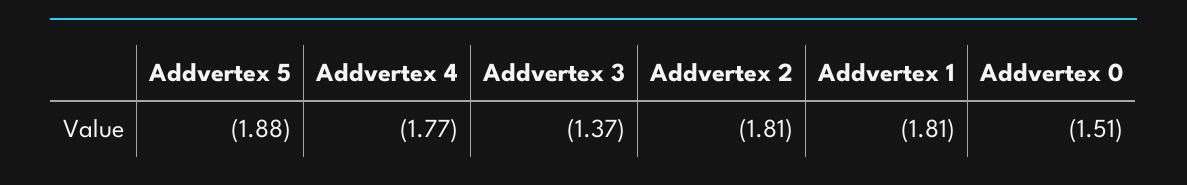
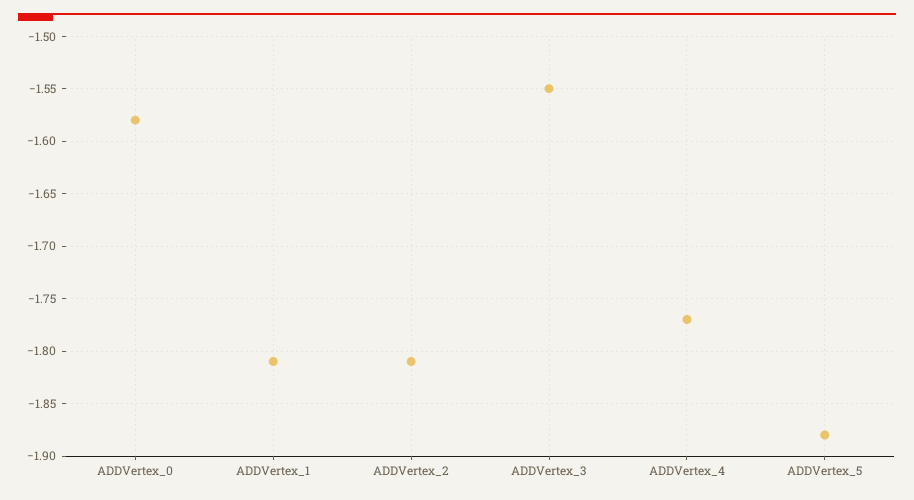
  {
    "Addvertex 5": -1.88,
    "Addvertex 4": -1.77,
-   "Addvertex 3": -1.37,
+   "Addvertex 3": -1.55,
    "Addvertex 2": -1.81,
    "Addvertex 1": -1.81,
-   "Addvertex 0": -1.51
+   "Addvertex 0": -1.58
  }

